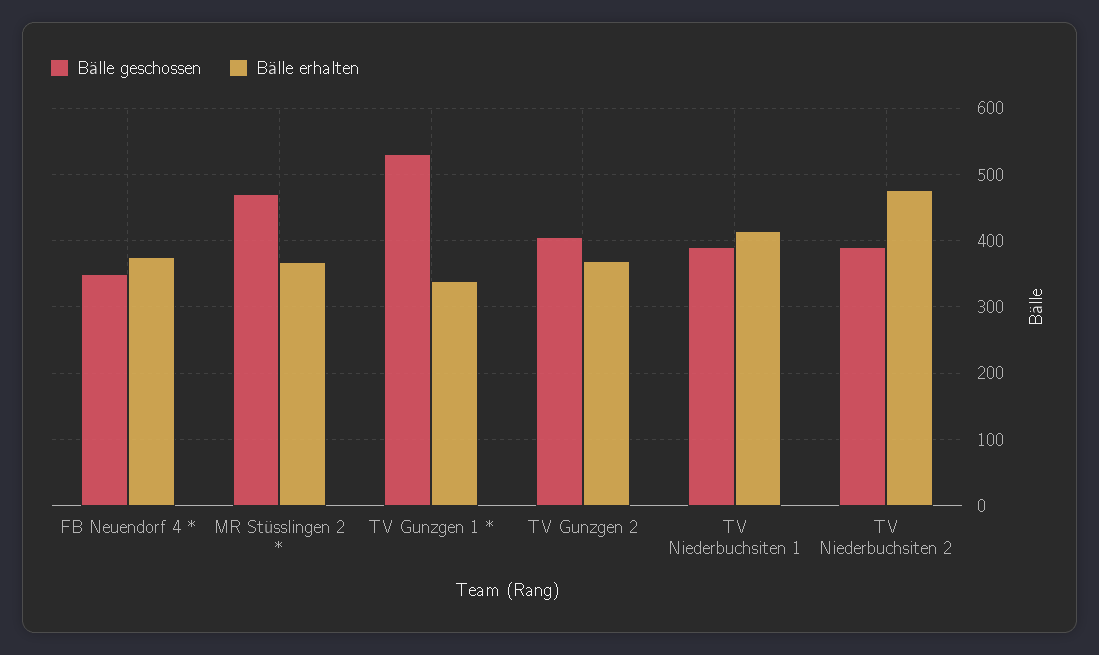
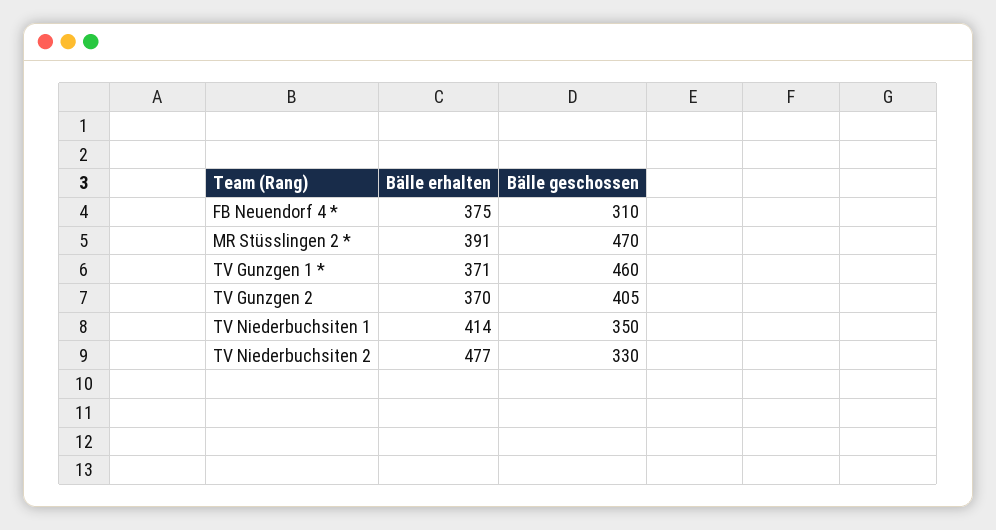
  {
    "Bälle geschossen": {
-     "FB Neuendorf 4 *": 350,
+     "FB Neuendorf 4 *": 310,
      "MR Stüsslingen 2 *": 470,
-     "TV Gunzgen 1 *": 530,
+     "TV Gunzgen 1 *": 460,
      "TV Gunzgen 2": 405,
-     "TV Niederbuchsiten 1": 390,
+     "TV Niederbuchsiten 1": 350,
-     "TV Niederbuchsiten 2": 390
+     "TV Niederbuchsiten 2": 330
    },
    "Bälle erhalten": {
      "FB Neuendorf 4 *": 375,
-     "MR Stüsslingen 2 *": 370,
+     "MR Stüsslingen 2 *": 391,
-     "TV Gunzgen 1 *": 340,
+     "TV Gunzgen 1 *": 371,
      "TV Gunzgen 2": 370,
      "TV Niederbuchsiten 1": 414,
      "TV Niederbuchsiten 2": 477
    }
  }

